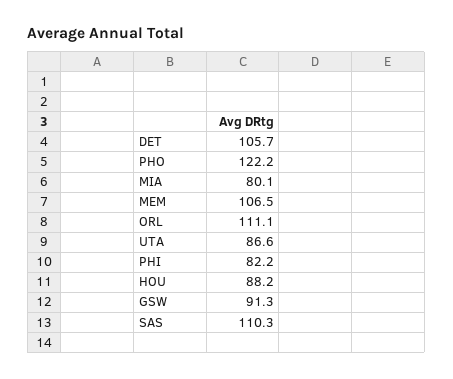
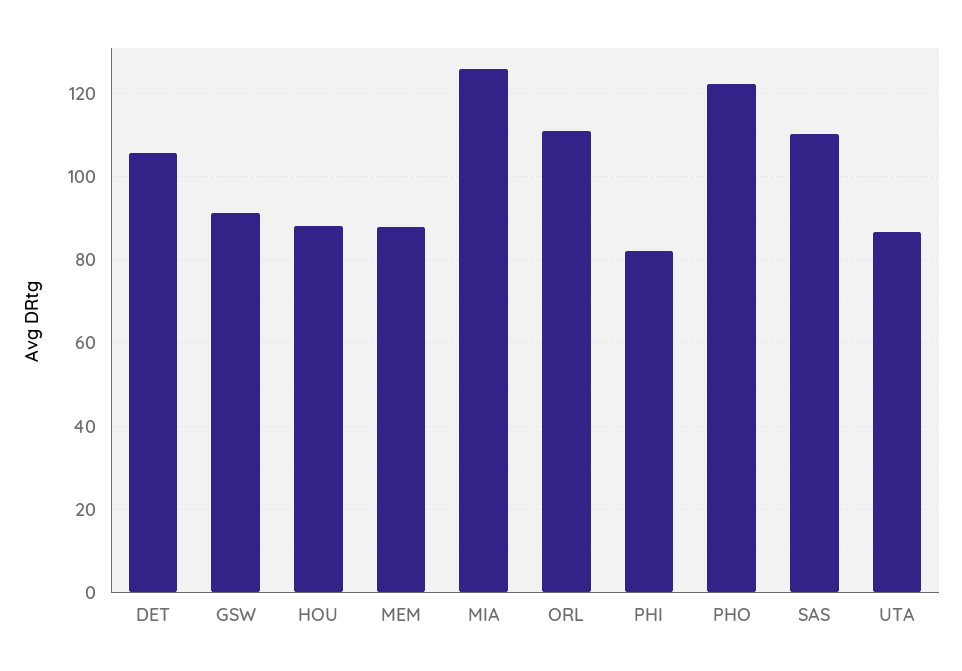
  {
    "DET": 105.7,
    "PHO": 122.2,
-   "MIA": 80.1,
+   "MIA": 126,
-   "MEM": 106.5,
+   "MEM": 88,
    "ORL": 111.1,
    "UTA": 86.6,
    "PHI": 82.2,
    "HOU": 88.2,
    "GSW": 91.3,
    "SAS": 110.3
  }

